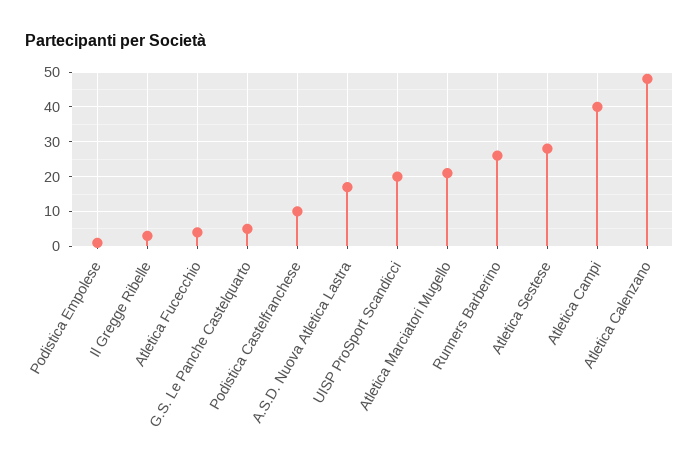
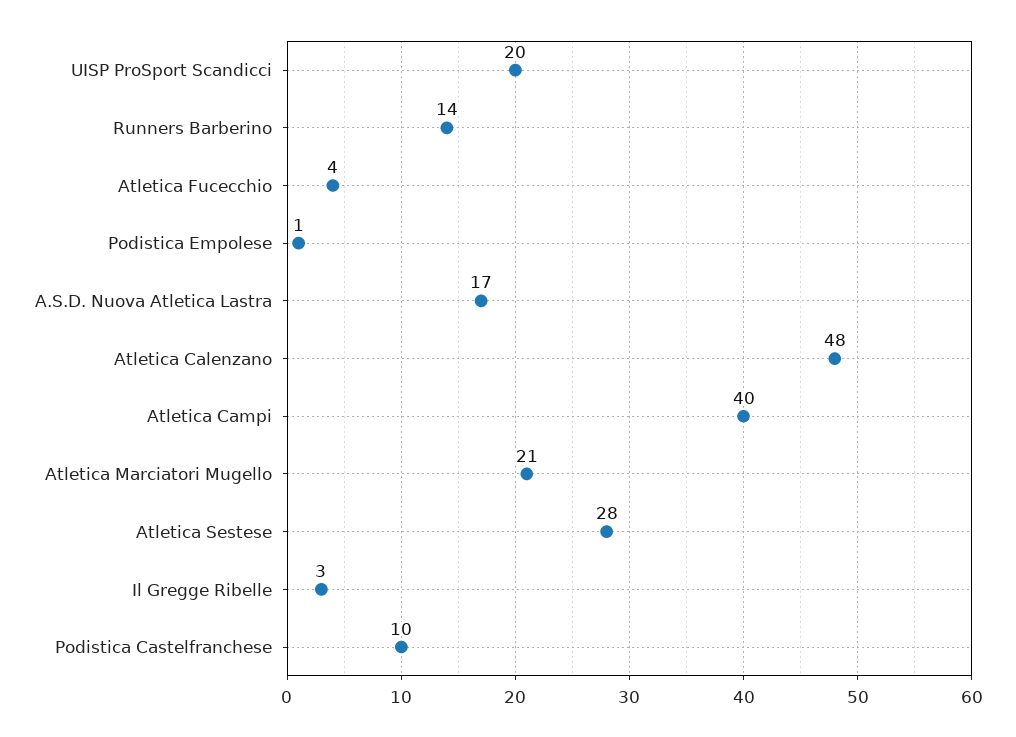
  {
    "Podistica Empolese": 1,
    "Il Gregge Ribelle": 3,
    "Atletica Fucecchio": 4,
-   "G.S. Le Panche Castelquarto": 5,
    "Podistica Castelfranchese": 10,
    "A.S.D. Nuova Atletica Lastra": 17,
    "UISP ProSport Scandicci": 20,
    "Atletica Marciatori Mugello": 21,
-   "Runners Barberino": 25,
+   "Runners Barberino": 14,
    "Atletica Sestese": 28,
    "Atletica Campi": 40,
    "Atletica Calenzano": 48
  }

